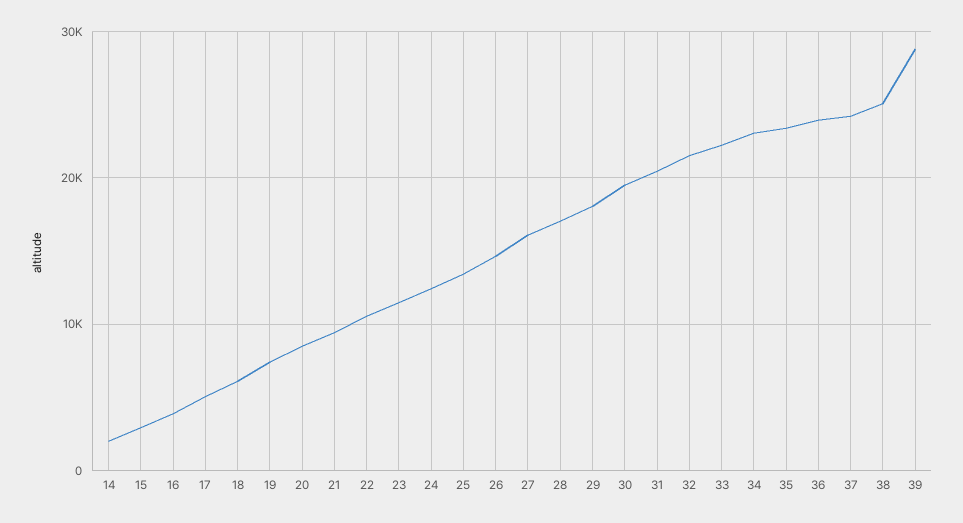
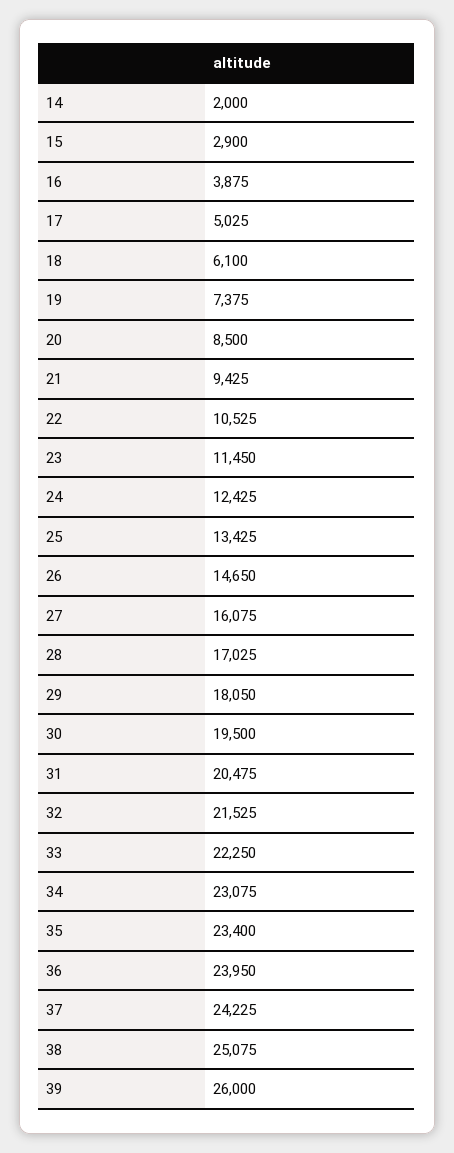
  {
    "14": 2000,
    "15": 2900,
    "16": 3875,
    "17": 5025,
    "18": 6100,
    "19": 7375,
    "20": 8500,
    "21": 9425,
    "22": 10525,
    "23": 11450,
    "24": 12425,
    "25": 13425,
    "26": 14650,
    "27": 16075,
    "28": 17025,
    "29": 18050,
    "30": 19500,
    "31": 20475,
    "32": 21525,
    "33": 22250,
    "34": 23075,
    "35": 23400,
    "36": 23950,
    "37": 24225,
    "38": 25075,
-   "39": 29000
+   "39": 26000
  }

